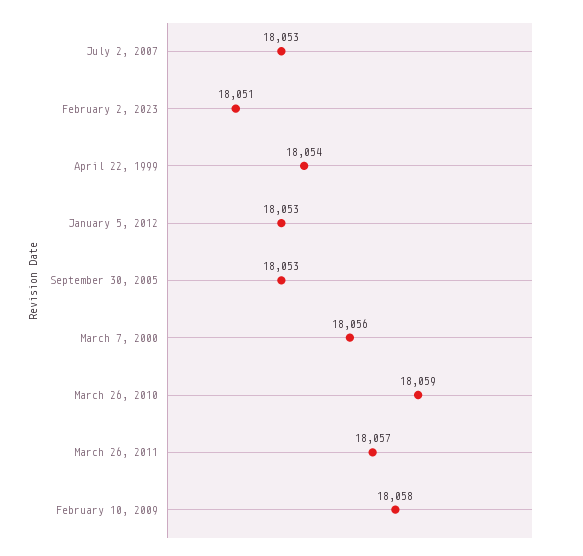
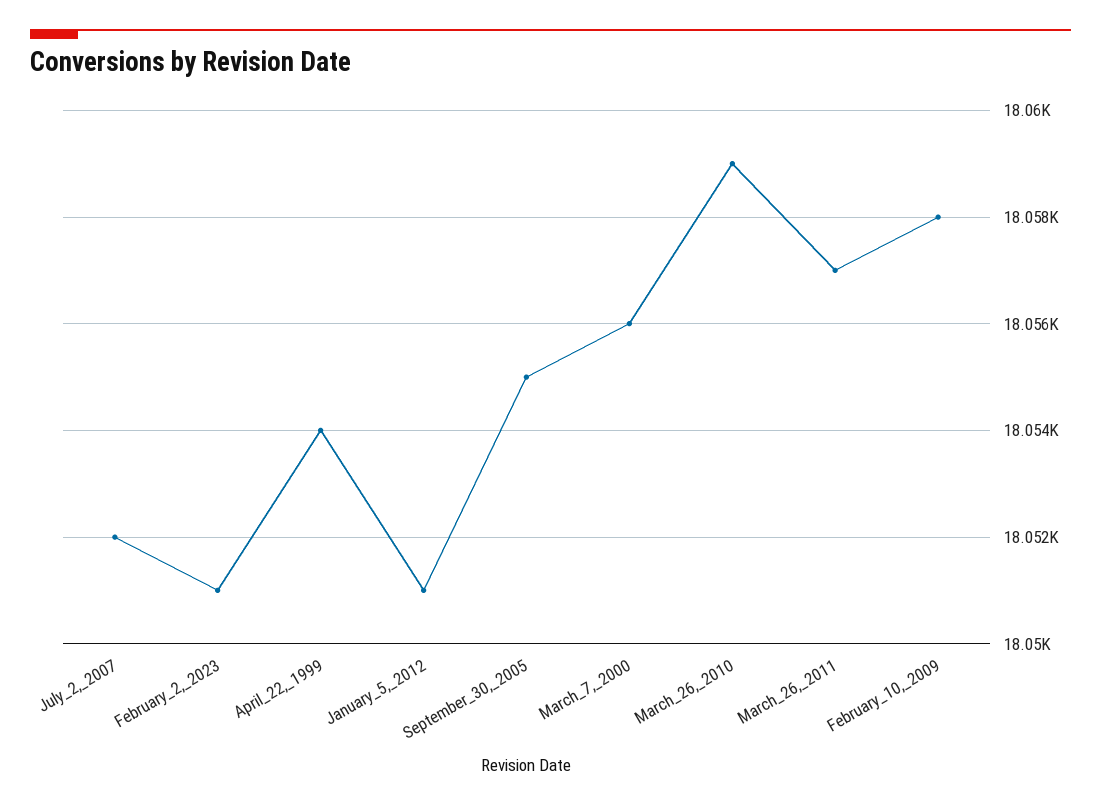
  {
-   "July 2, 2007": 18053,
+   "July 2, 2007": 18052,
    "February 2, 2023": 18051,
    "April 22, 1999": 18054,
-   "January 5, 2012": 18053,
+   "January 5, 2012": 18051,
-   "September 30, 2005": 18053,
+   "September 30, 2005": 18055,
    "March 7, 2000": 18056,
    "March 26, 2010": 18059,
    "March 26, 2011": 18057,
    "February 10, 2009": 18058
  }

